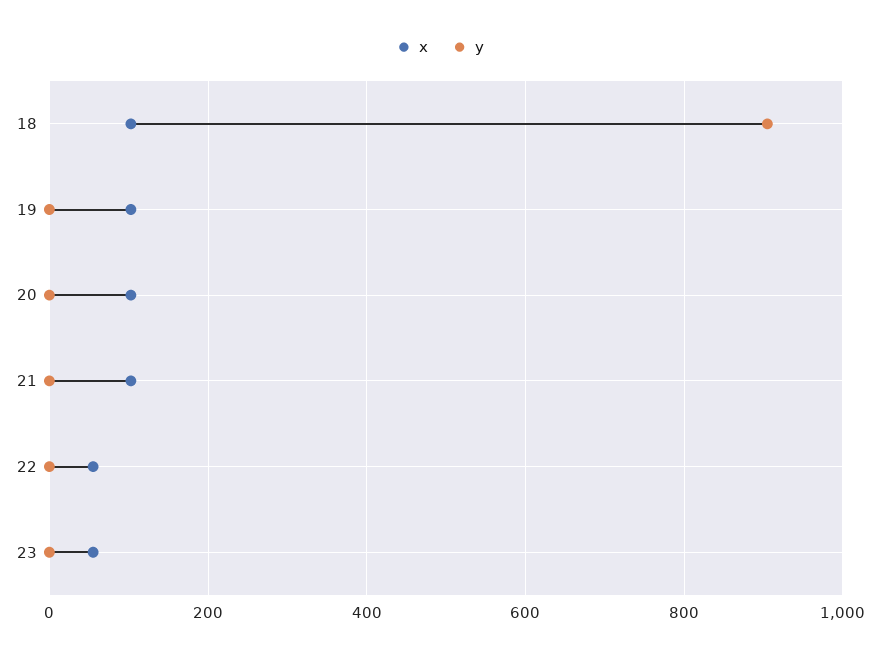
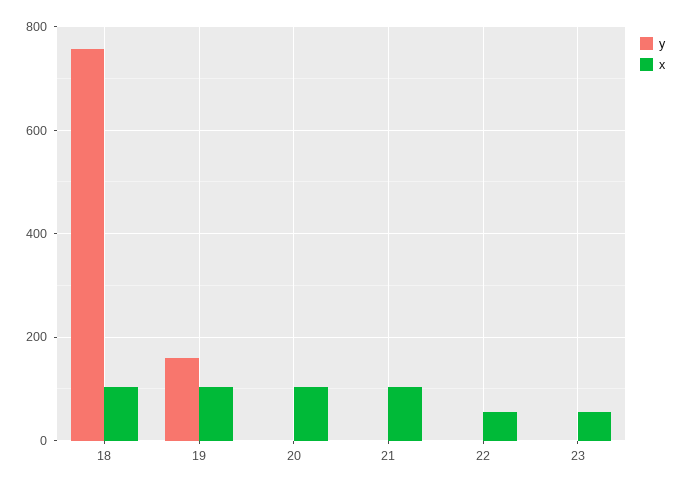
  {
    "x": {
      "18": 100,
      "19": 100,
      "20": 100,
      "21": 100,
      "22": 60,
      "23": 60
    },
    "y": {
-     "18": 900,
+     "18": 760,
-     "19": 0,
+     "19": 160,
      "20": 0,
      "21": 0,
      "22": 0,
      "23": 0
    }
  }

